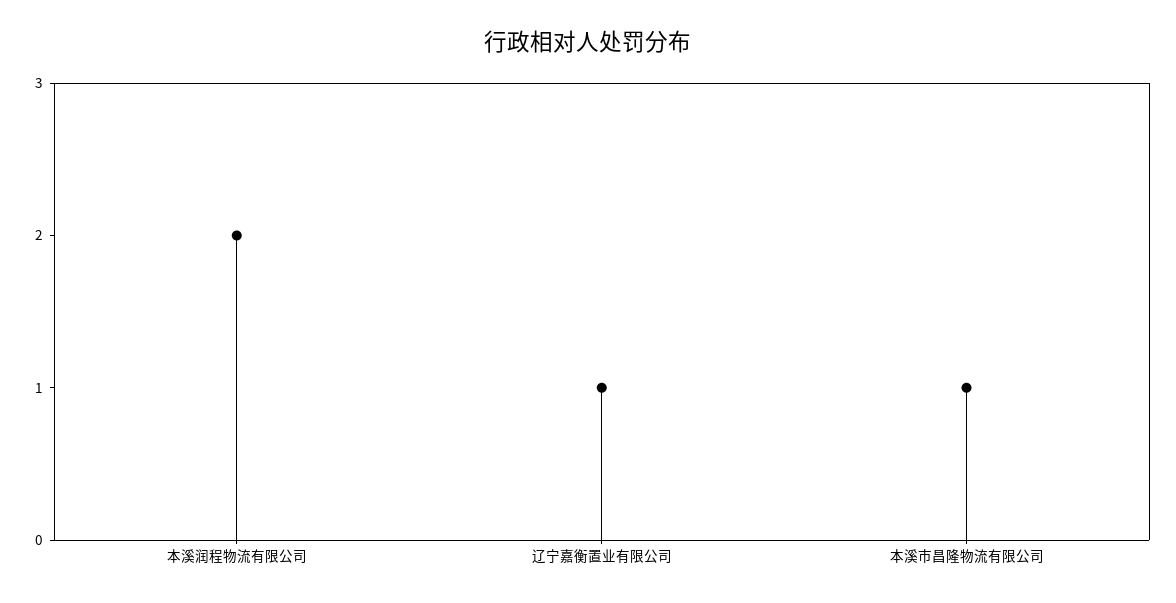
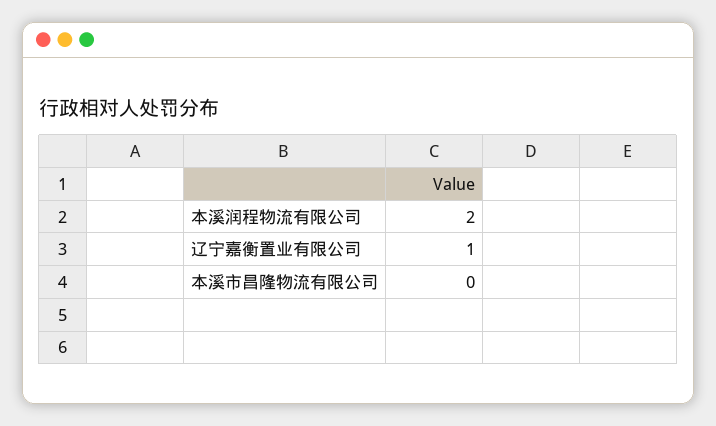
  {
    "本溪润程物流有限公司": 2,
    "辽宁嘉衡置业有限公司": 1,
-   "本溪市昌隆物流有限公司": 1
+   "本溪市昌隆物流有限公司": 0
  }

